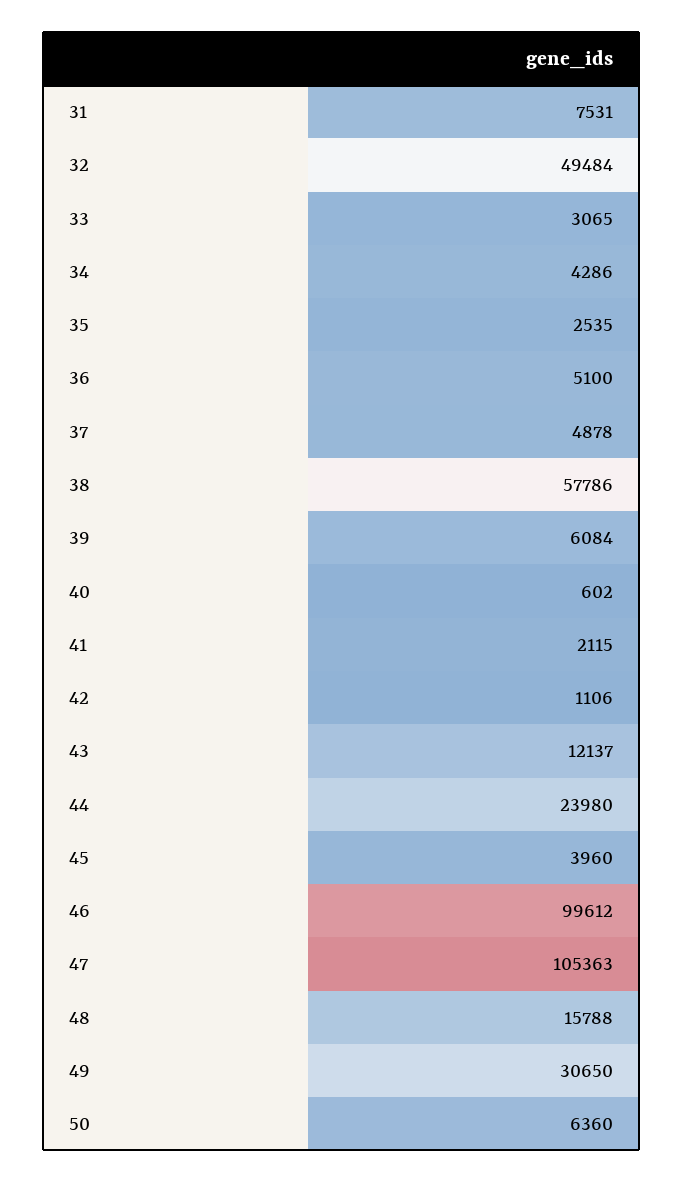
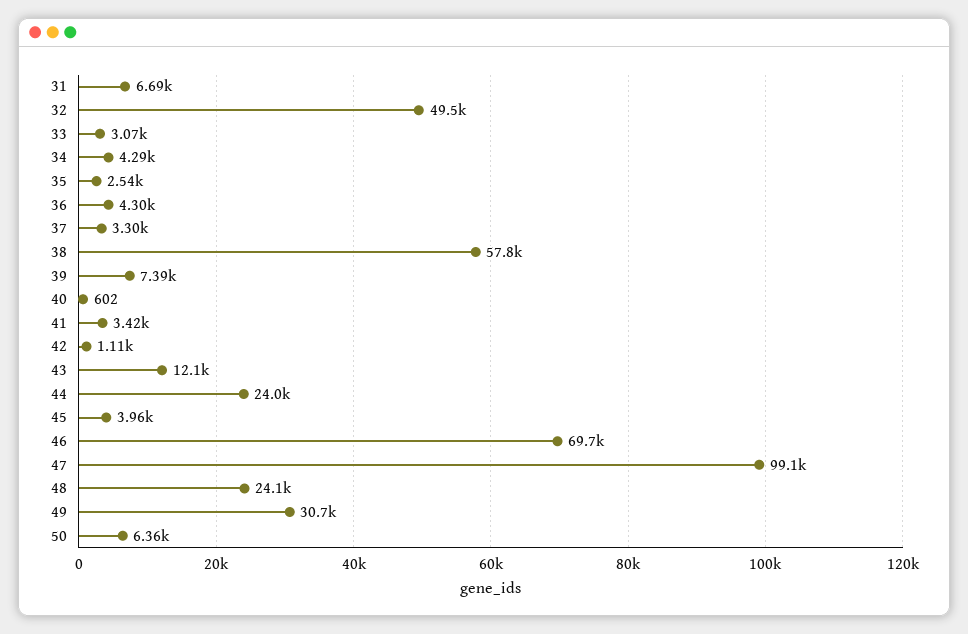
  {
-   "31": 7531,
+   "31": 6690,
    "32": 49484,
    "33": 3065,
    "34": 4286,
    "35": 2535,
-   "36": 5100,
+   "36": 4300,
-   "37": 4878,
+   "37": 3300,
    "38": 57786,
-   "39": 6084,
+   "39": 7390,
    "40": 602,
-   "41": 2115,
+   "41": 3420,
    "42": 1106,
    "43": 12137,
    "44": 23980,
    "45": 3960,
-   "46": 99612,
+   "46": 69700,
-   "47": 105363,
+   "47": 99100,
-   "48": 15788,
+   "48": 24100,
    "49": 30650,
    "50": 6360
  }

